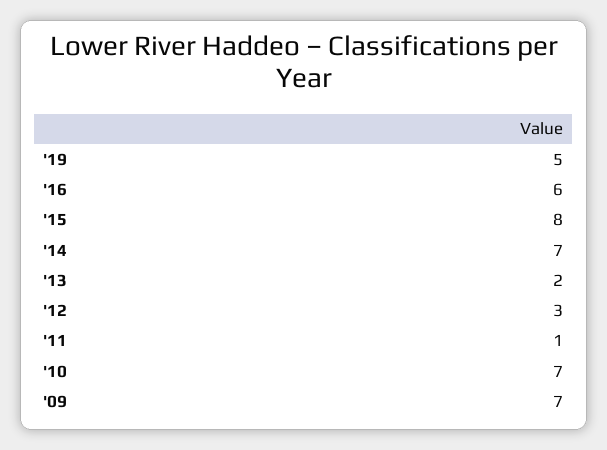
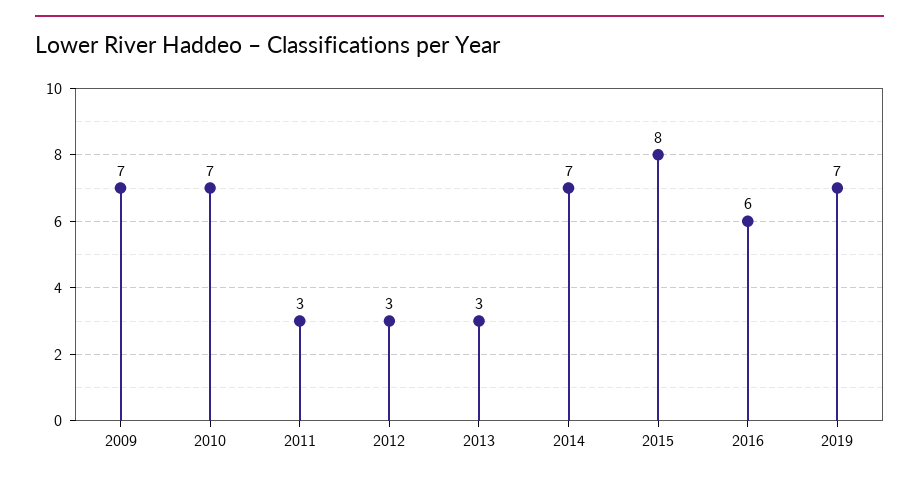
  {
-   "'19": 5,
+   "'19": 7,
    "'16": 6,
    "'15": 8,
    "'14": 7,
-   "'13": 2,
+   "'13": 3,
    "'12": 3,
-   "'11": 1,
+   "'11": 3,
    "'10": 7,
    "'09": 7
  }

